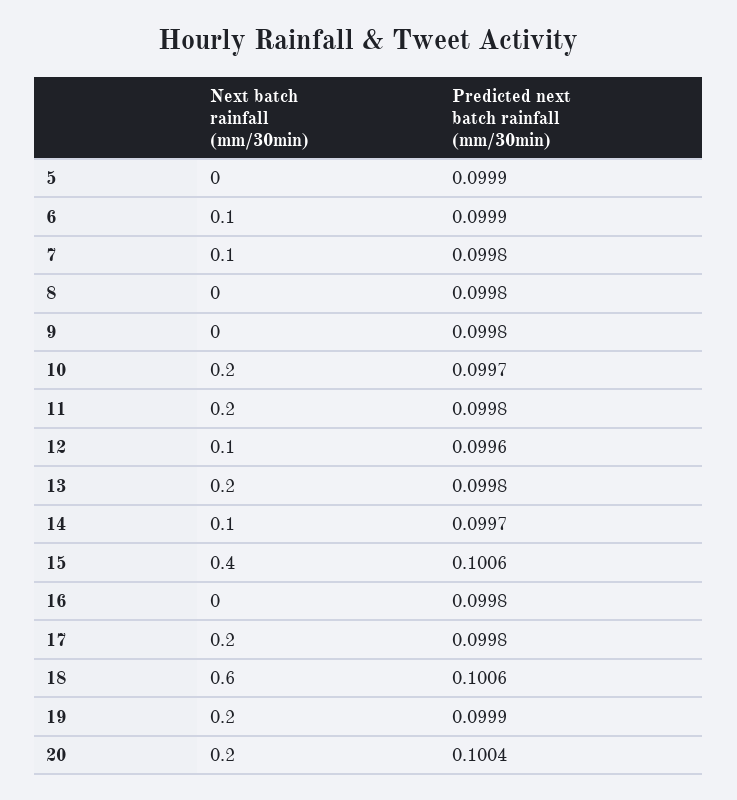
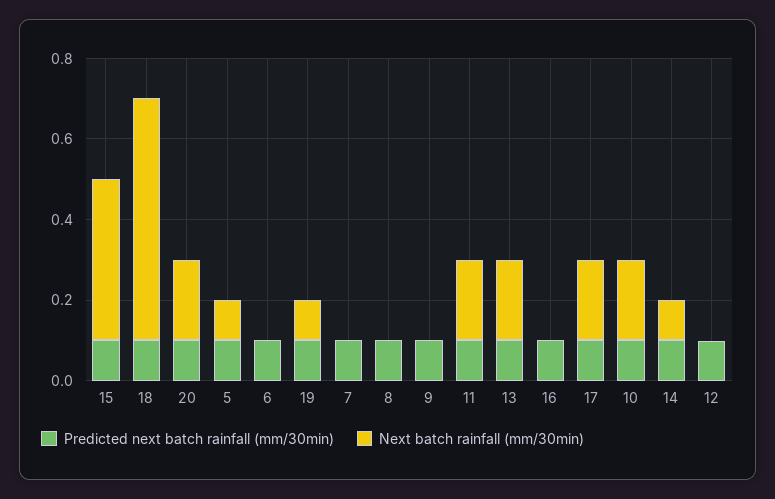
  {
    "Next batch rainfall (mm/30min)": {
-     "5": 0,
+     "5": 0.1,
-     "6": 0.1,
+     "6": 0,
-     "7": 0.1,
+     "7": 0,
      "8": 0,
      "9": 0,
      "10": 0.2,
      "11": 0.2,
-     "12": 0.1,
+     "12": 0,
      "13": 0.2,
      "14": 0.1,
      "15": 0.4,
      "16": 0,
      "17": 0.2,
      "18": 0.6,
-     "19": 0.2,
+     "19": 0.1,
      "20": 0.2
    },
    "Predicted next batch rainfall (mm/30min)": {
      "5": 0.0999,
      "6": 0.0999,
      "7": 0.0998,
      "8": 0.0998,
      "9": 0.0998,
      "10": 0.0997,
      "11": 0.0998,
      "12": 0.0996,
      "13": 0.0998,
      "14": 0.0997,
      "15": 0.1006,
      "16": 0.0998,
      "17": 0.0998,
      "18": 0.1006,
      "19": 0.0999,
      "20": 0.1004
    }
  }

